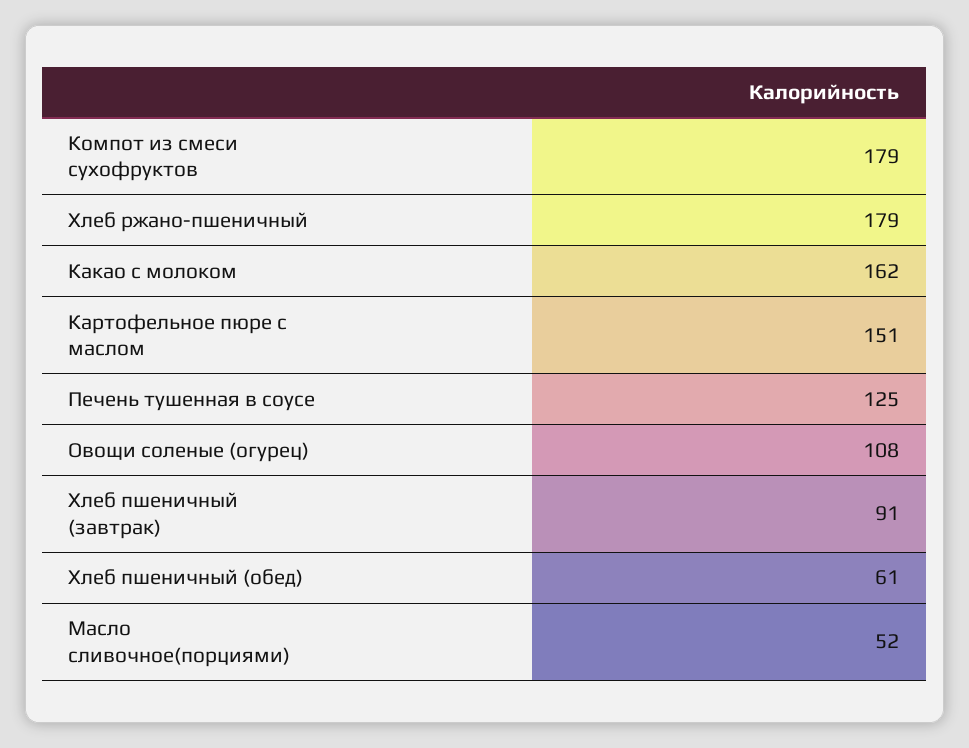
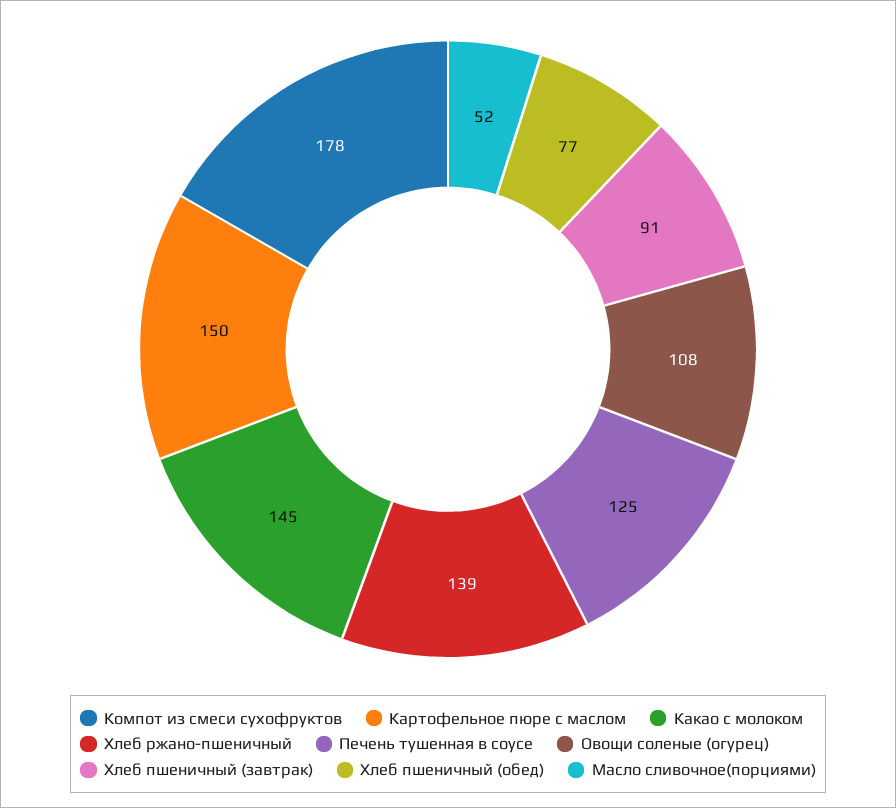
  {
-   "Компот из смеси сухофруктов": 179,
+   "Компот из смеси сухофруктов": 178,
-   "Хлеб ржано-пшеничный": 179,
+   "Хлеб ржано-пшеничный": 139,
-   "Какао с молоком": 162,
+   "Какао с молоком": 145,
-   "Картофельное пюре с маслом": 151,
+   "Картофельное пюре с маслом": 150,
    "Печень тушенная в соусе": 125,
    "Овощи соленые (огурец)": 108,
    "Хлеб пшеничный (завтрак)": 91,
-   "Хлеб пшеничный (обед)": 61,
+   "Хлеб пшеничный (обед)": 77,
    "Масло сливочное(порциями)": 52
  }

